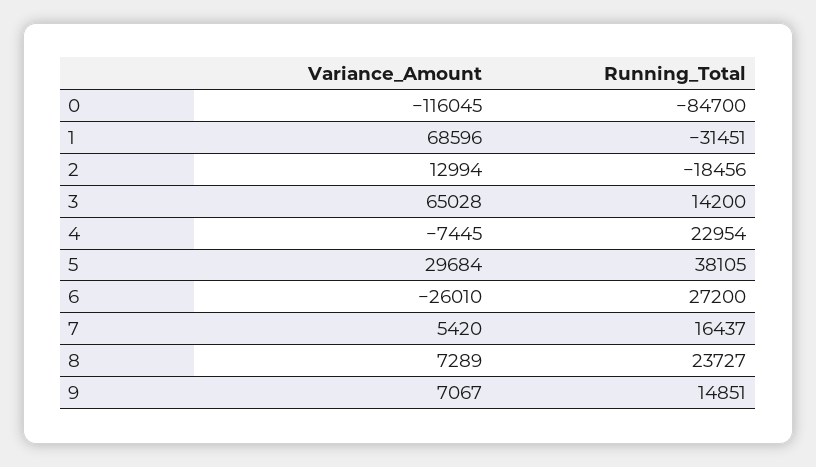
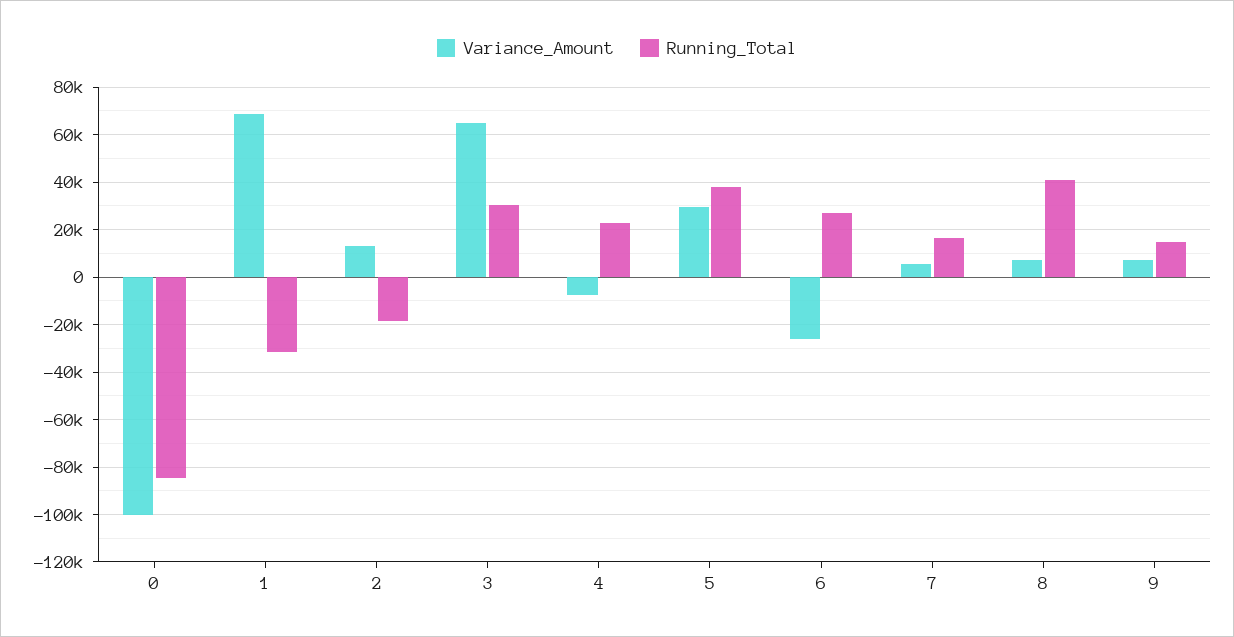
  {
    "Variance_Amount": {
-     "0": -116045,
+     "0": -100000,
      "1": 68596,
      "2": 12994,
      "3": 65028,
      "4": -7445,
      "5": 29684,
      "6": -26010,
      "7": 5420,
      "8": 7289,
      "9": 7067
    },
    "Running_Total": {
      "0": -84700,
      "1": -31451,
      "2": -18456,
-     "3": 14200,
+     "3": 30000,
      "4": 22954,
      "5": 38105,
      "6": 27200,
      "7": 16437,
-     "8": 23727,
+     "8": 40000,
      "9": 14851
    }
  }

